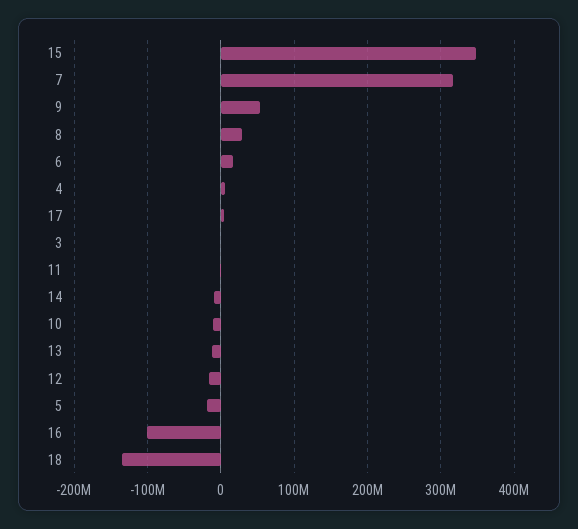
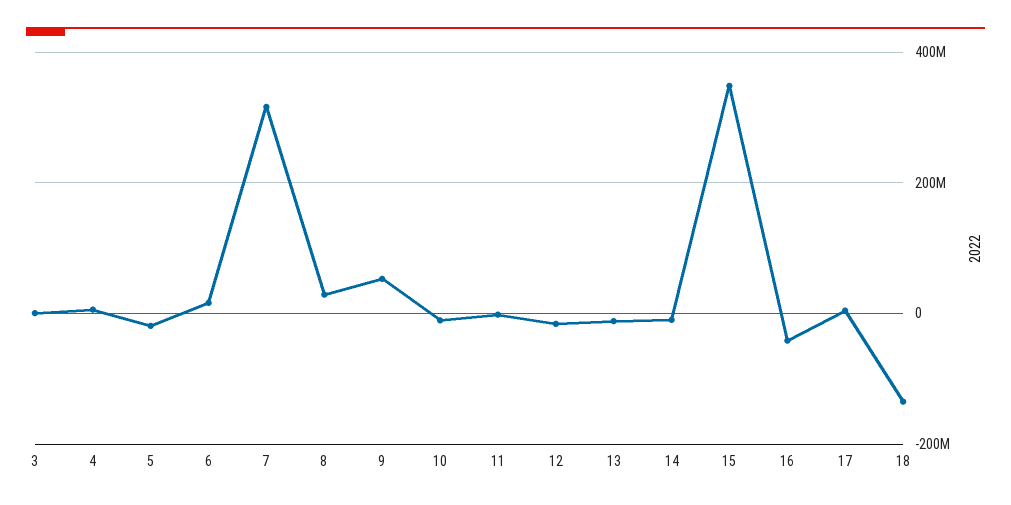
  {
    "15": 350000000,
    "7": 320000000,
    "9": 50000000,
    "8": 30000000,
    "6": 20000000,
    "4": 10000000,
    "17": 0,
    "3": 0,
    "11": 0,
    "14": -10000000,
    "10": -10000000,
    "13": -10000000,
    "12": -20000000,
    "5": -20000000,
-   "16": -100000000,
+   "16": -40000000,
    "18": -130000000
  }

